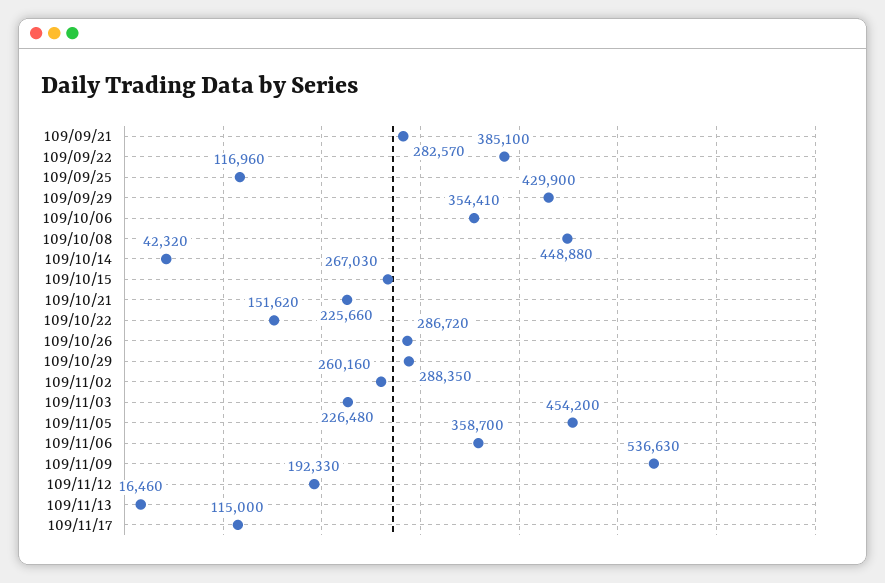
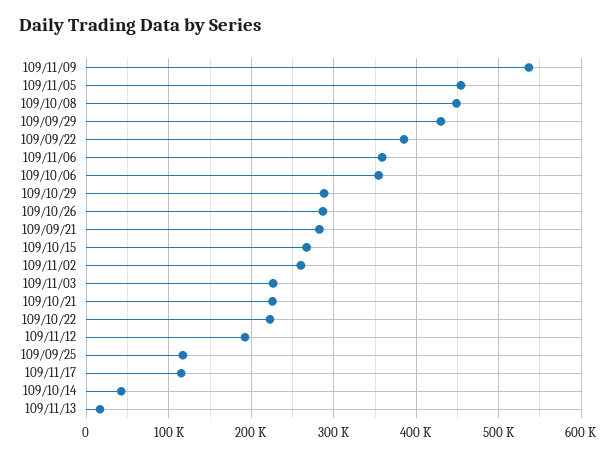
  {
    "109/09/21": 282570,
    "109/09/22": 385100,
    "109/09/25": 116960,
    "109/09/29": 429900,
    "109/10/06": 354410,
    "109/10/08": 448880,
    "109/10/14": 42320,
    "109/10/15": 267030,
    "109/10/21": 225660,
-   "109/10/22": 151620,
+   "109/10/22": 220000,
    "109/10/26": 286720,
    "109/10/29": 288350,
    "109/11/02": 260160,
    "109/11/03": 226480,
    "109/11/05": 454200,
    "109/11/06": 358700,
    "109/11/09": 536630,
    "109/11/12": 192330,
    "109/11/13": 16460,
    "109/11/17": 115000
  }

